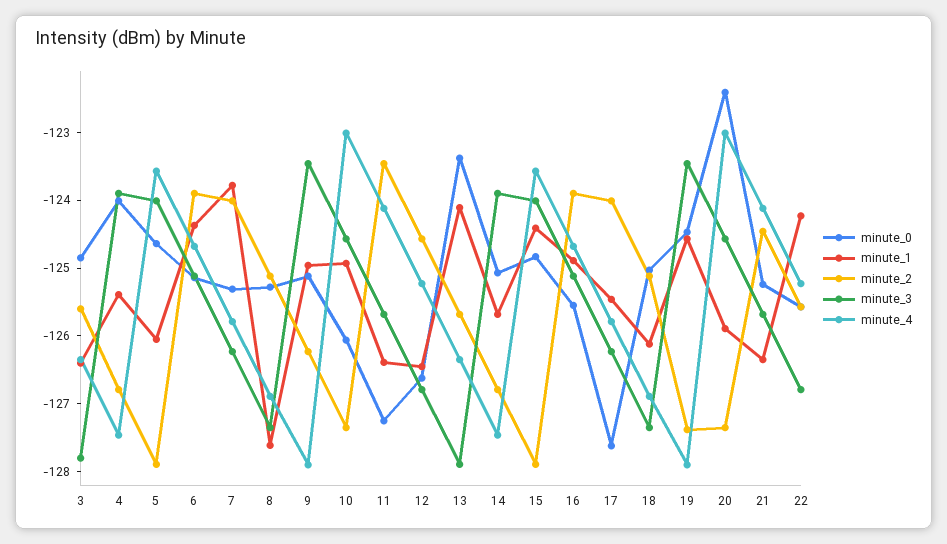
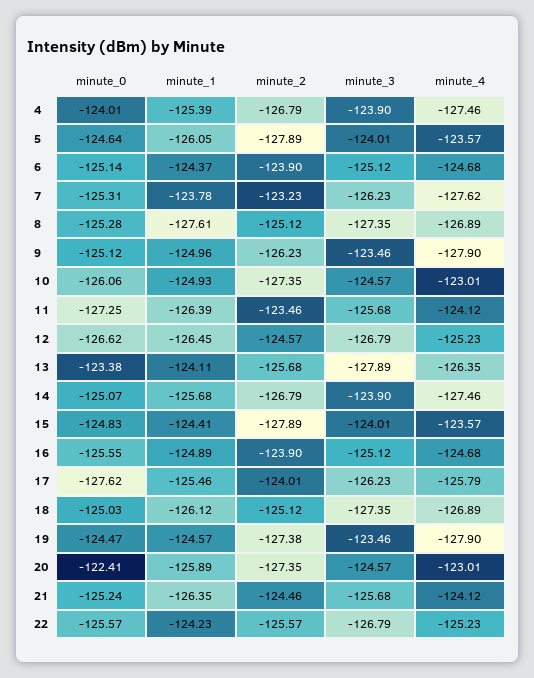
  {
    "minute_0": {
-     "3": -124.8,
      "4": -124.01,
      "5": -124.64,
      "6": -125.14,
      "7": -125.31,
      "8": -125.28,
      "9": -125.12,
      "10": -126.06,
      "11": -127.25,
      "12": -126.62,
      "13": -123.38,
      "14": -125.07,
      "15": -124.83,
      "16": -125.55,
      "17": -127.62,
      "18": -125.03,
      "19": -124.47,
      "20": -122.41,
      "21": -125.24,
      "22": -125.57
    },
    "minute_1": {
-     "3": -126.4,
      "4": -125.39,
      "5": -126.05,
      "6": -124.37,
      "7": -123.78,
      "8": -127.61,
      "9": -124.96,
      "10": -124.93,
      "11": -126.39,
      "12": -126.45,
      "13": -124.11,
      "14": -125.68,
      "15": -124.41,
      "16": -124.89,
      "17": -125.46,
      "18": -126.12,
      "19": -124.57,
      "20": -125.89,
      "21": -126.35,
      "22": -124.23
    },
    "minute_2": {
-     "3": -125.6,
      "4": -126.79,
      "5": -127.89,
      "6": -123.9,
-     "7": -124,
+     "7": -123.23,
      "8": -125.12,
      "9": -126.23,
      "10": -127.35,
      "11": -123.46,
      "12": -124.57,
      "13": -125.68,
      "14": -126.79,
      "15": -127.89,
      "16": -123.9,
      "17": -124.01,
      "18": -125.12,
      "19": -127.38,
      "20": -127.35,
      "21": -124.46,
      "22": -125.57
    },
    "minute_3": {
-     "3": -127.8,
      "4": -123.9,
      "5": -124.01,
      "6": -125.12,
      "7": -126.23,
      "8": -127.35,
      "9": -123.46,
      "10": -124.57,
      "11": -125.68,
      "12": -126.79,
      "13": -127.89,
      "14": -123.9,
      "15": -124.01,
      "16": -125.12,
      "17": -126.23,
      "18": -127.35,
      "19": -123.46,
      "20": -124.57,
      "21": -125.68,
      "22": -126.79
    },
    "minute_4": {
-     "3": -126.4,
      "4": -127.46,
      "5": -123.57,
      "6": -124.68,
-     "7": -125.8,
+     "7": -127.62,
      "8": -126.89,
      "9": -127.9,
      "10": -123.01,
      "11": -124.12,
      "12": -125.23,
      "13": -126.35,
      "14": -127.46,
      "15": -123.57,
      "16": -124.68,
      "17": -125.79,
      "18": -126.89,
      "19": -127.9,
      "20": -123.01,
      "21": -124.12,
      "22": -125.23
    }
  }

